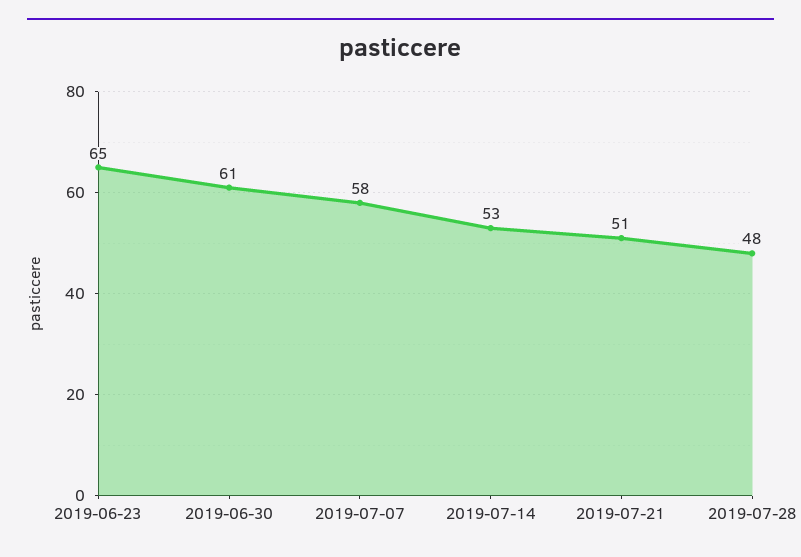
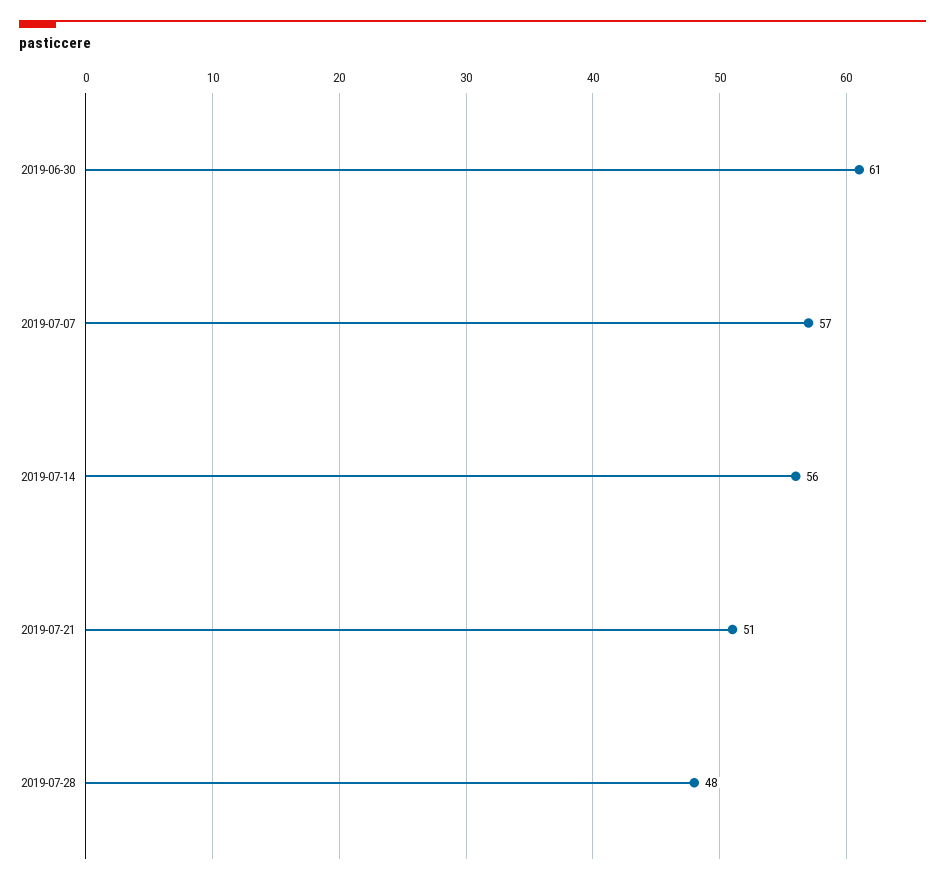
  {
-   "2019-06-23": 65,
    "2019-06-30": 61,
-   "2019-07-07": 58,
+   "2019-07-07": 57,
-   "2019-07-14": 53,
+   "2019-07-14": 56,
    "2019-07-21": 51,
    "2019-07-28": 48
  }

